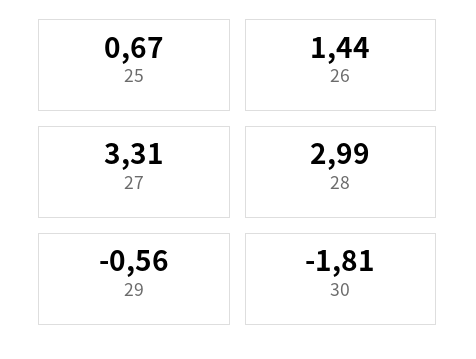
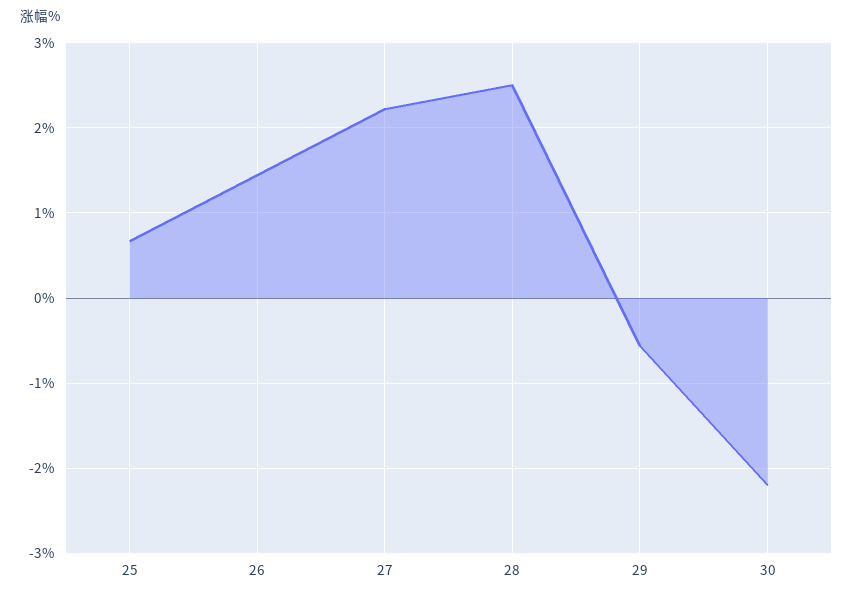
  {
    "25": 0.67,
    "26": 1.44,
-   "27": 3.31,
+   "27": 2.2,
-   "28": 2.99,
+   "28": 2.5,
    "29": -0.56,
-   "30": -1.81
+   "30": -2.2
  }

